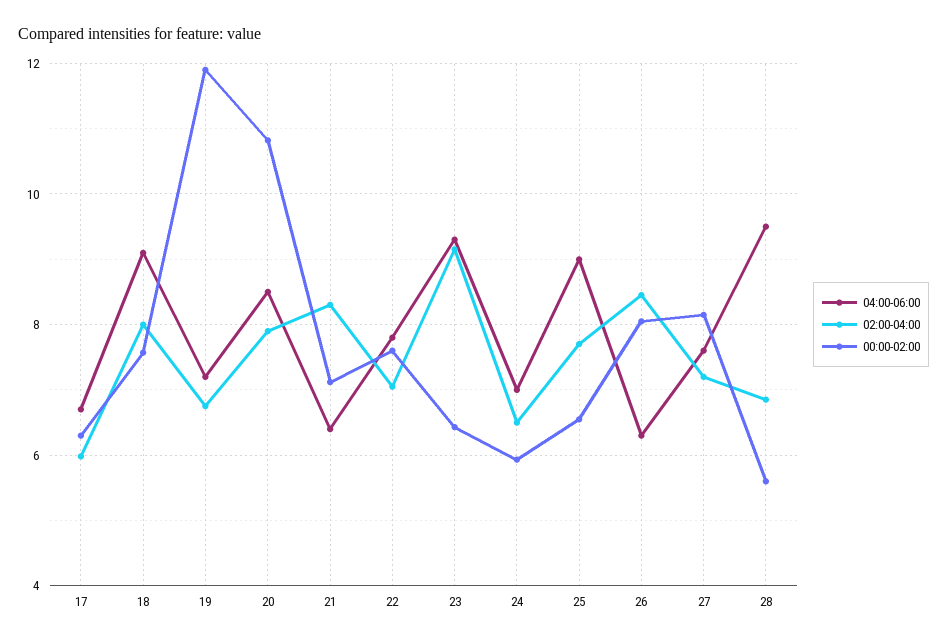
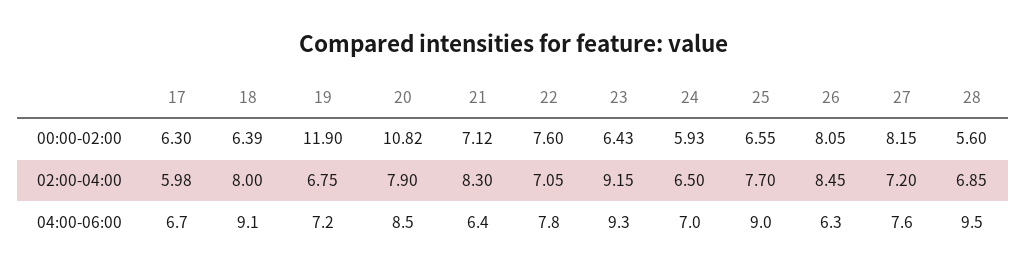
  {
    "04:00-06:00": {
      "17": 6.7,
      "18": 9.1,
      "19": 7.2,
      "20": 8.5,
      "21": 6.4,
      "22": 7.8,
      "23": 9.3,
      "24": 7,
      "25": 9,
      "26": 6.3,
      "27": 7.6,
      "28": 9.5
    },
    "02:00-04:00": {
      "17": 5.98,
      "18": 8,
      "19": 6.75,
      "20": 7.9,
      "21": 8.3,
      "22": 7.05,
      "23": 9.15,
      "24": 6.5,
      "25": 7.7,
      "26": 8.45,
      "27": 7.2,
      "28": 6.85
    },
    "00:00-02:00": {
      "17": 6.3,
-     "18": 7.6,
+     "18": 6.39,
      "19": 11.9,
      "20": 10.82,
      "21": 7.12,
      "22": 7.6,
      "23": 6.43,
      "24": 5.93,
      "25": 6.55,
      "26": 8.05,
      "27": 8.15,
      "28": 5.6
    }
  }

